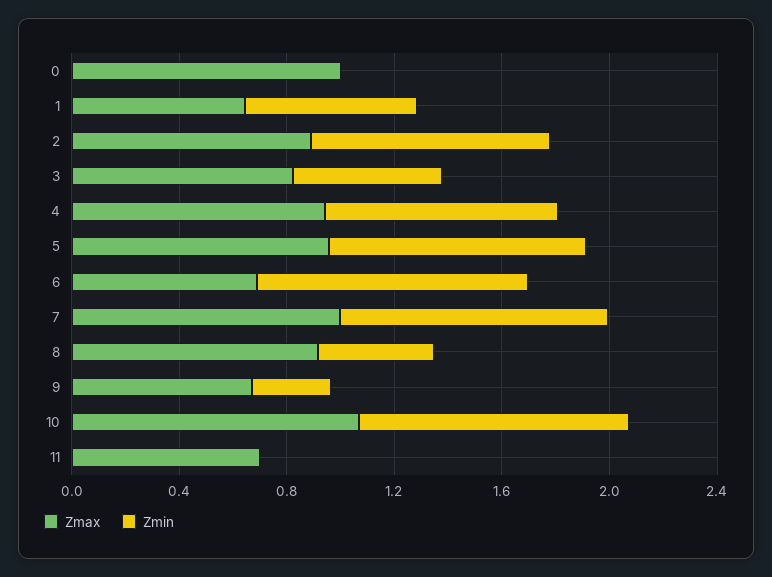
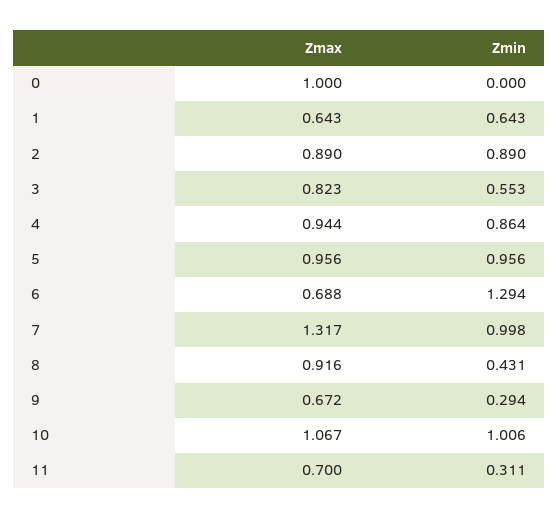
  {
    "Zmax": {
      "0": 1,
      "1": 0.643,
      "2": 0.89,
      "3": 0.823,
      "4": 0.944,
      "5": 0.956,
      "6": 0.688,
-     "7": 1,
+     "7": 1.317,
      "8": 0.916,
      "9": 0.672,
      "10": 1.067,
      "11": 0.7
    },
    "Zmin": {
      "0": 0,
      "1": 0.643,
      "2": 0.89,
      "3": 0.553,
      "4": 0.864,
      "5": 0.956,
-     "6": 1,
+     "6": 1.294,
      "7": 0.998,
      "8": 0.431,
      "9": 0.294,
      "10": 1.006,
-     "11": 0
+     "11": 0.311
    }
  }

